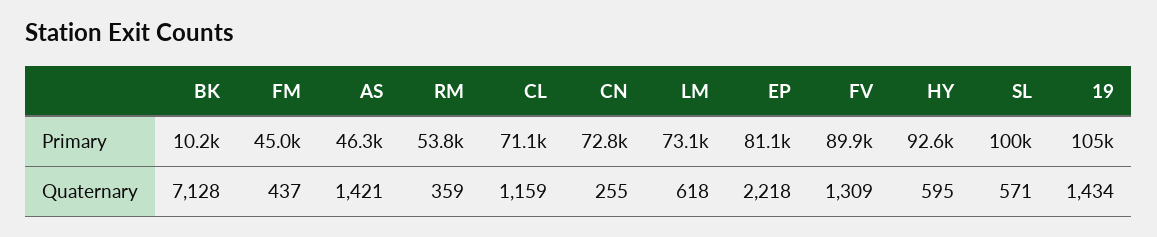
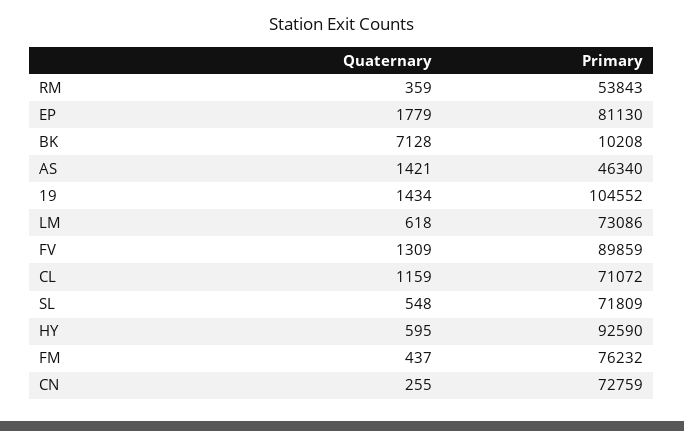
  {
    "BK": {
      "Primary": 10208,
      "Quaternary": 7128
    },
    "FM": {
-     "Primary": 45000,
+     "Primary": 76232,
      "Quaternary": 437
    },
    "AS": {
      "Primary": 46340,
      "Quaternary": 1421
    },
    "RM": {
      "Primary": 53843,
      "Quaternary": 359
    },
    "CL": {
      "Primary": 71072,
      "Quaternary": 1159
    },
    "CN": {
      "Primary": 72759,
      "Quaternary": 255
    },
    "LM": {
      "Primary": 73086,
      "Quaternary": 618
    },
    "EP": {
      "Primary": 81130,
-     "Quaternary": 2218
+     "Quaternary": 1779
    },
    "FV": {
      "Primary": 89859,
      "Quaternary": 1309
    },
    "HY": {
      "Primary": 92590,
      "Quaternary": 595
    },
    "SL": {
-     "Primary": 100000,
+     "Primary": 71809,
-     "Quaternary": 571
+     "Quaternary": 548
    },
    "19": {
      "Primary": 104552,
      "Quaternary": 1434
    }
  }

